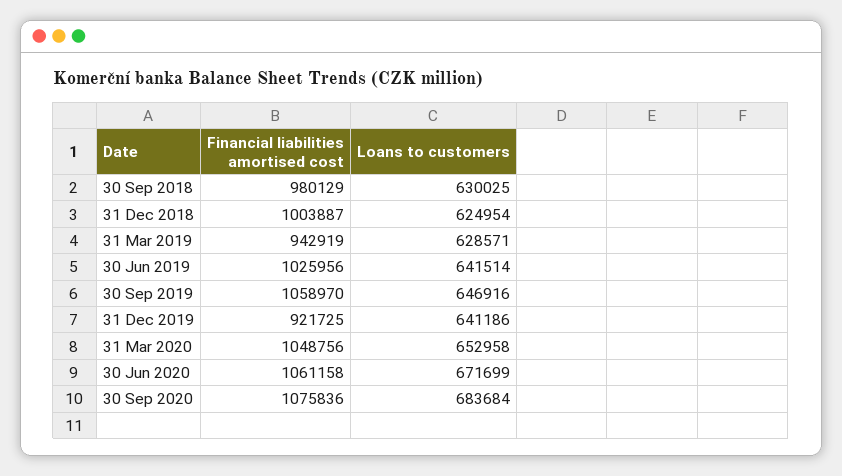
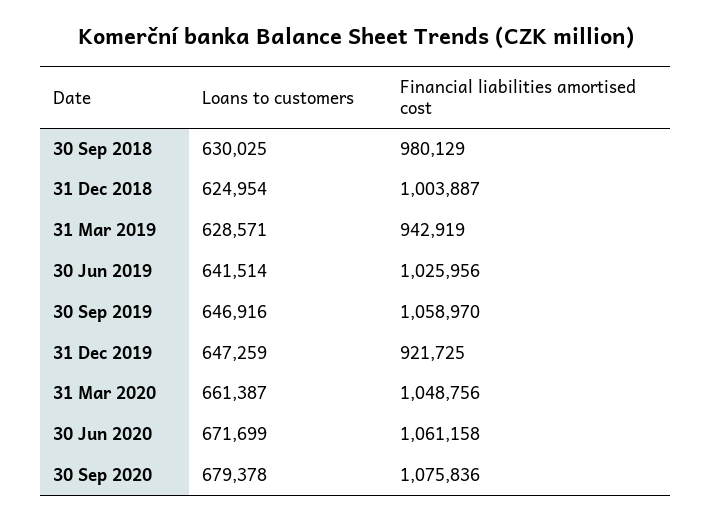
  {
    "Financial liabilities amortised cost": {
      "30 Sep 2018": 980129,
      "31 Dec 2018": 1003887,
      "31 Mar 2019": 942919,
      "30 Jun 2019": 1025956,
      "30 Sep 2019": 1058970,
      "31 Dec 2019": 921725,
      "31 Mar 2020": 1048756,
      "30 Jun 2020": 1061158,
      "30 Sep 2020": 1075836
    },
    "Loans to customers": {
      "30 Sep 2018": 630025,
      "31 Dec 2018": 624954,
      "31 Mar 2019": 628571,
      "30 Jun 2019": 641514,
      "30 Sep 2019": 646916,
-     "31 Dec 2019": 641186,
+     "31 Dec 2019": 647259,
-     "31 Mar 2020": 652958,
+     "31 Mar 2020": 661387,
      "30 Jun 2020": 671699,
-     "30 Sep 2020": 683684
+     "30 Sep 2020": 679378
    }
  }

